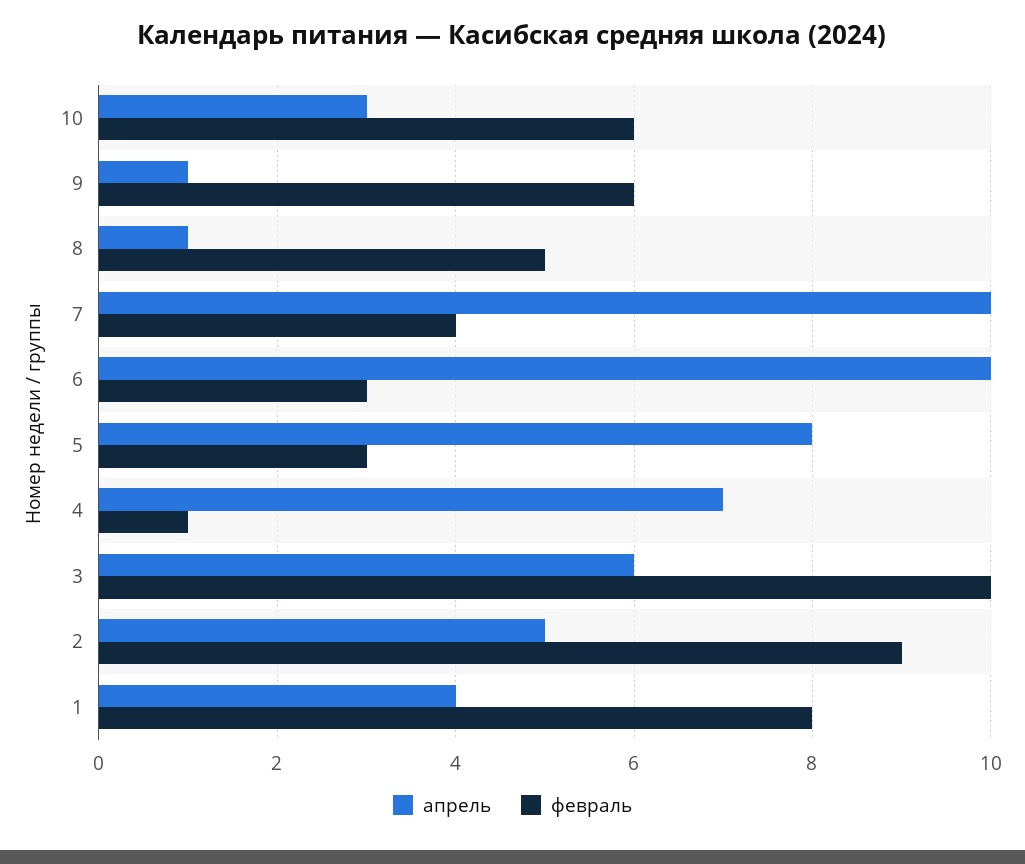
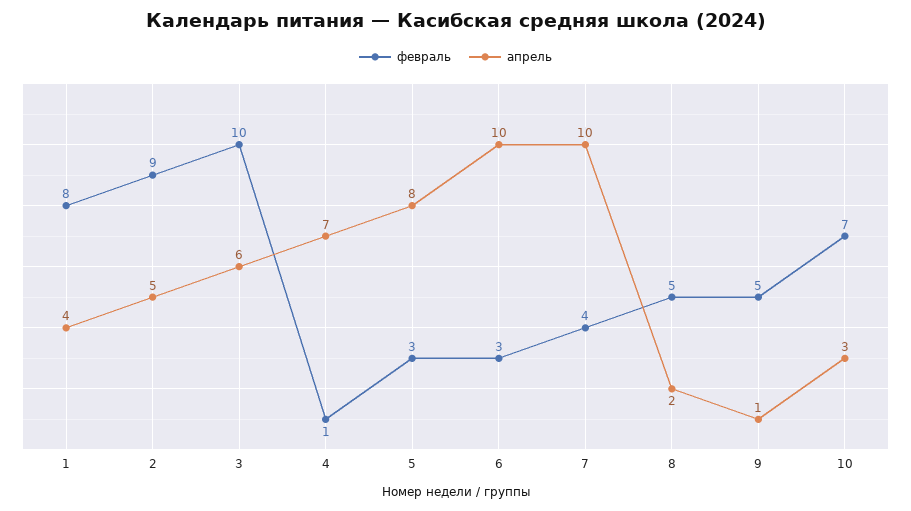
  {
    "апрель": {
      "10": 3,
      "9": 1,
-     "8": 1,
+     "8": 2,
      "7": 10,
      "6": 10,
      "5": 8,
      "4": 7,
      "3": 6,
      "2": 5,
      "1": 4
    },
    "февраль": {
-     "10": 6,
+     "10": 7,
-     "9": 6,
+     "9": 5,
      "8": 5,
      "7": 4,
      "6": 3,
      "5": 3,
      "4": 1,
      "3": 10,
      "2": 9,
      "1": 8
    }
  }

